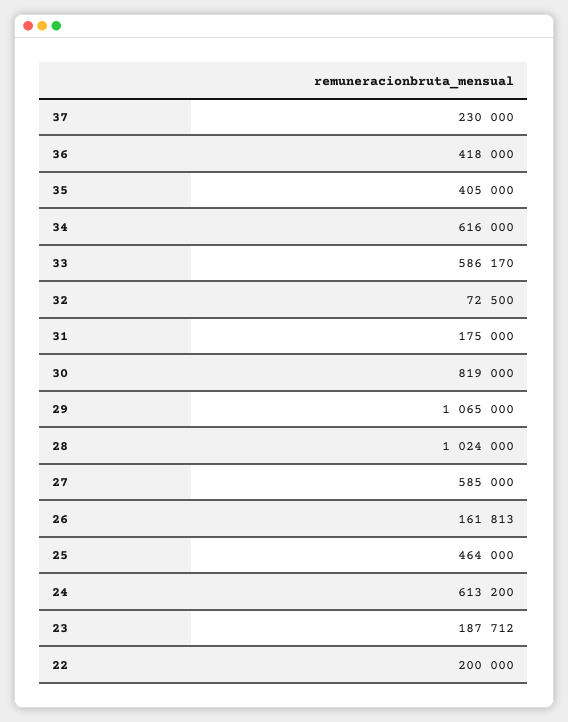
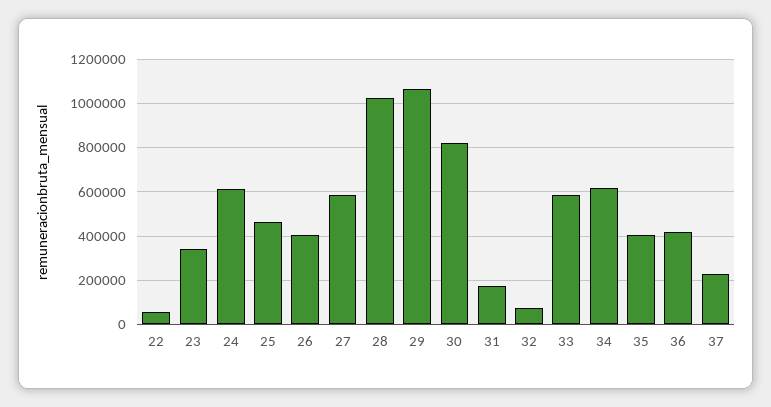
  {
    "37": 230000,
    "36": 418000,
    "35": 405000,
    "34": 616000,
    "33": 586170,
    "32": 72500,
    "31": 175000,
    "30": 819000,
    "29": 1065000,
    "28": 1024000,
    "27": 585000,
-   "26": 161813,
+   "26": 400000,
    "25": 464000,
    "24": 613200,
-   "23": 187712,
+   "23": 350000,
-   "22": 200000
+   "22": 50000
  }

